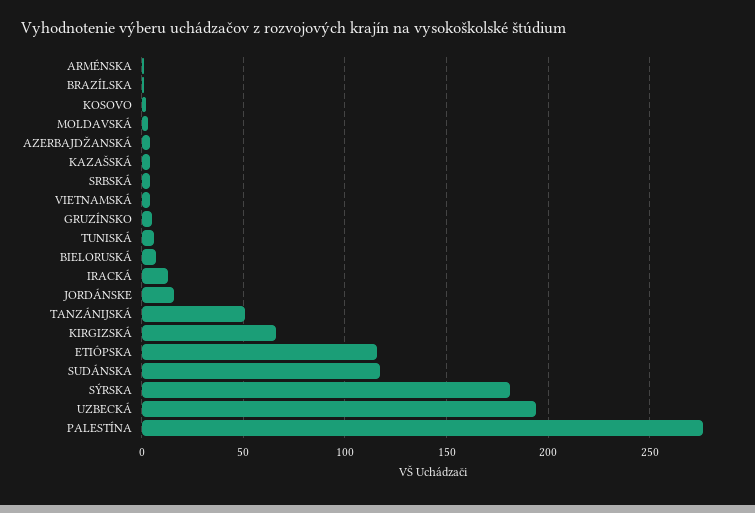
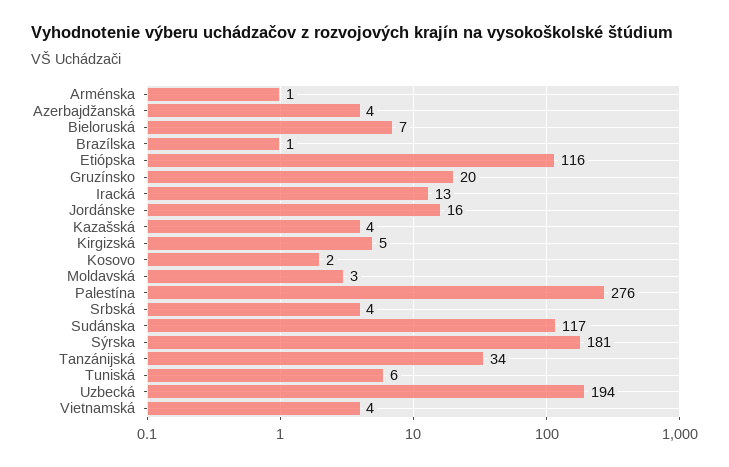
  {
    "ARMÉNSKA": 1,
    "BRAZÍLSKA": 1,
    "KOSOVO": 2,
    "MOLDAVSKÁ": 3,
    "AZERBAJDŽANSKÁ": 4,
    "KAZAŠSKÁ": 4,
    "SRBSKÁ": 4,
    "VIETNAMSKÁ": 4,
-   "GRUZÍNSKO": 5,
+   "GRUZÍNSKO": 20,
    "TUNISKÁ": 6,
    "BIELORUSKÁ": 7,
    "IRACKÁ": 13,
    "JORDÁNSKE": 16,
-   "TANZÁNIJSKÁ": 50,
+   "TANZÁNIJSKÁ": 34,
-   "KIRGIZSKÁ": 65,
+   "KIRGIZSKÁ": 5,
    "ETIÓPSKA": 116,
    "SUDÁNSKA": 117,
    "SÝRSKA": 181,
    "UZBECKÁ": 194,
    "PALESTÍNA": 276
  }

